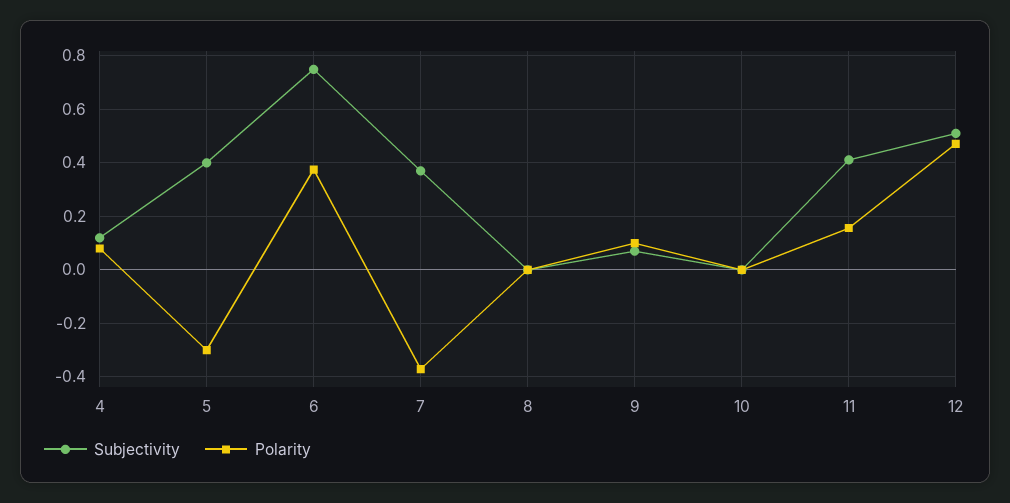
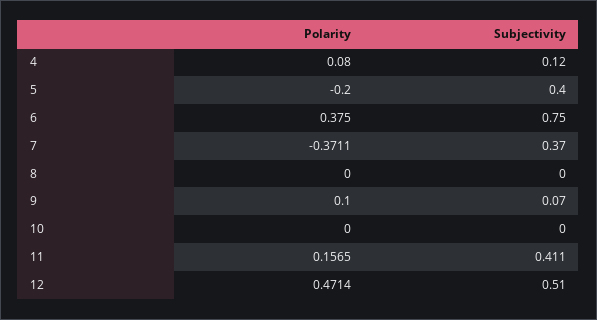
  {
    "Subjectivity": {
      "4": 0.12,
      "5": 0.4,
      "6": 0.75,
      "7": 0.37,
      "8": 0,
      "9": 0.07,
      "10": 0,
      "11": 0.411,
      "12": 0.51
    },
    "Polarity": {
      "4": 0.08,
-     "5": -0.3,
+     "5": -0.2,
      "6": 0.375,
      "7": -0.3711,
      "8": 0,
      "9": 0.1,
      "10": 0,
      "11": 0.1565,
      "12": 0.4714
    }
  }

